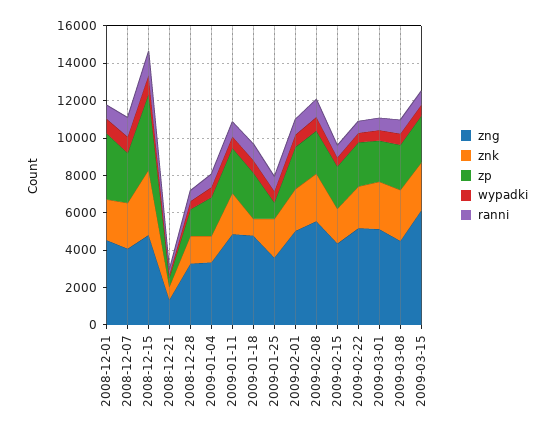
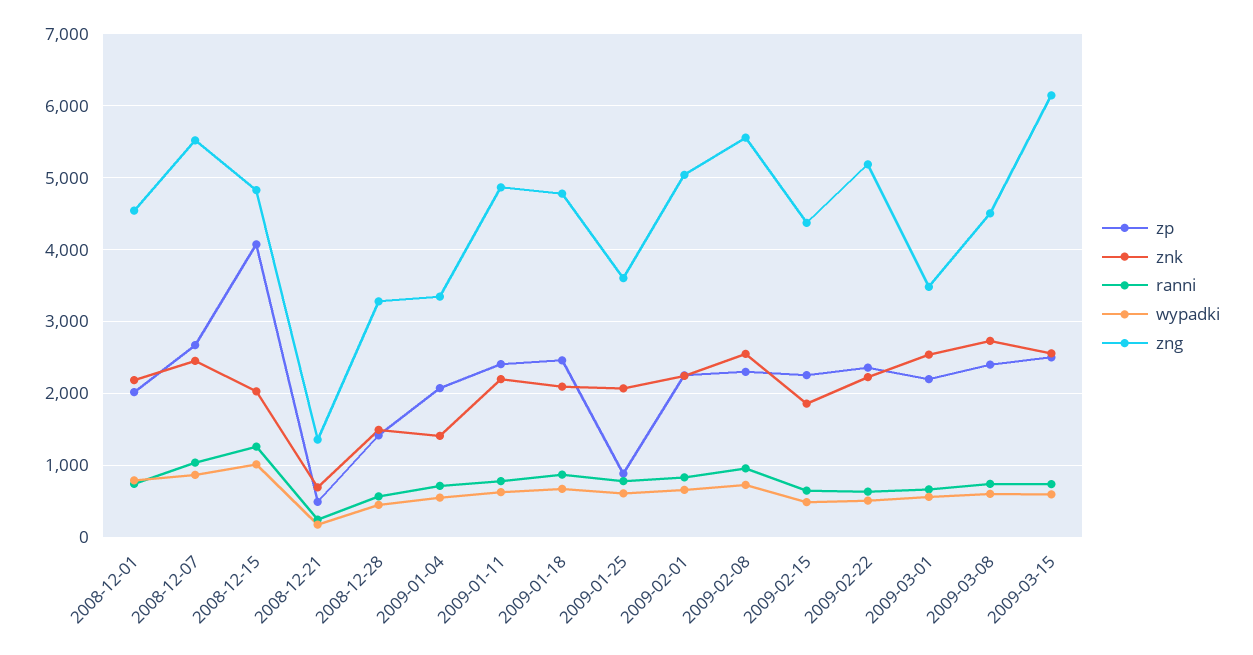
  {
    "zng": {
      "2008-12-01": 4500,
-     "2008-12-07": 4000,
+     "2008-12-07": 5500,
      "2008-12-15": 4800,
      "2008-12-21": 1400,
      "2008-12-28": 3300,
      "2009-01-04": 3300,
      "2009-01-11": 4900,
      "2009-01-18": 4800,
      "2009-01-25": 3600,
      "2009-02-01": 5000,
      "2009-02-08": 5600,
      "2009-02-15": 4400,
      "2009-02-22": 5200,
-     "2009-03-01": 5000,
+     "2009-03-01": 3500,
      "2009-03-08": 4500,
      "2009-03-15": 6100
    },
    "znk": {
      "2008-12-01": 2200,
      "2008-12-07": 2500,
-     "2008-12-15": 3500,
+     "2008-12-15": 2000,
      "2008-12-21": 700,
      "2008-12-28": 1500,
      "2009-01-04": 1400,
      "2009-01-11": 2200,
-     "2009-01-18": 1000,
+     "2009-01-18": 2100,
      "2009-01-25": 2100,
      "2009-02-01": 2200,
      "2009-02-08": 2600,
      "2009-02-15": 1900,
      "2009-02-22": 2200,
      "2009-03-01": 2500,
      "2009-03-08": 2700,
      "2009-03-15": 2600
    },
    "zp": {
-     "2008-12-01": 3500,
+     "2008-12-01": 2000,
      "2008-12-07": 2700,
      "2008-12-15": 4100,
      "2008-12-21": 500,
      "2008-12-28": 1400,
      "2009-01-04": 2100,
      "2009-01-11": 2400,
      "2009-01-18": 2500,
      "2009-01-25": 900,
      "2009-02-01": 2200,
      "2009-02-08": 2300,
      "2009-02-15": 2300,
      "2009-02-22": 2400,
      "2009-03-01": 2200,
      "2009-03-08": 2400,
      "2009-03-15": 2500
    },
    "wypadki": {
      "2008-12-01": 800,
      "2008-12-07": 900,
      "2008-12-15": 1000,
      "2008-12-21": 200,
      "2008-12-28": 400,
      "2009-01-04": 500,
      "2009-01-11": 600,
      "2009-01-18": 700,
      "2009-01-25": 600,
      "2009-02-01": 700,
      "2009-02-08": 700,
      "2009-02-15": 500,
      "2009-02-22": 500,
      "2009-03-01": 600,
      "2009-03-08": 600,
      "2009-03-15": 600
    },
    "ranni": {
      "2008-12-01": 700,
      "2008-12-07": 1000,
      "2008-12-15": 1300,
      "2008-12-21": 200,
      "2008-12-28": 600,
      "2009-01-04": 700,
      "2009-01-11": 800,
      "2009-01-18": 900,
      "2009-01-25": 800,
      "2009-02-01": 800,
      "2009-02-08": 1000,
      "2009-02-15": 600,
      "2009-02-22": 600,
      "2009-03-01": 700,
      "2009-03-08": 700,
      "2009-03-15": 700
    }
  }

